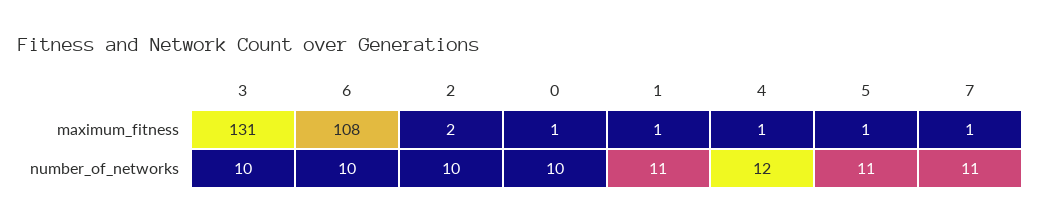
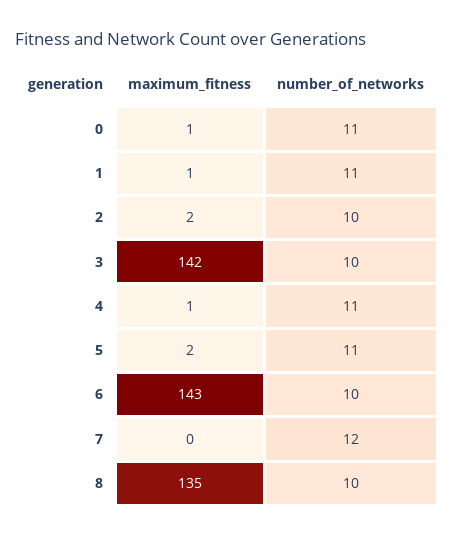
  {
    "3": {
-     "maximum_fitness": 131,
+     "maximum_fitness": 142,
      "number_of_networks": 10
    },
    "6": {
-     "maximum_fitness": 108,
+     "maximum_fitness": 143,
      "number_of_networks": 10
    },
    "2": {
      "maximum_fitness": 2,
      "number_of_networks": 10
    },
    "0": {
      "maximum_fitness": 1,
-     "number_of_networks": 10
+     "number_of_networks": 11
    },
    "1": {
      "maximum_fitness": 1,
      "number_of_networks": 11
    },
    "4": {
      "maximum_fitness": 1,
-     "number_of_networks": 12
+     "number_of_networks": 11
    },
    "5": {
-     "maximum_fitness": 1,
+     "maximum_fitness": 2,
      "number_of_networks": 11
    },
    "7": {
-     "maximum_fitness": 1,
+     "maximum_fitness": 0,
-     "number_of_networks": 11
+     "number_of_networks": 12
-   }
+   },
+   "8": {
+     "maximum_fitness": 135,
+     "number_of_networks": 10
+   }
  }

